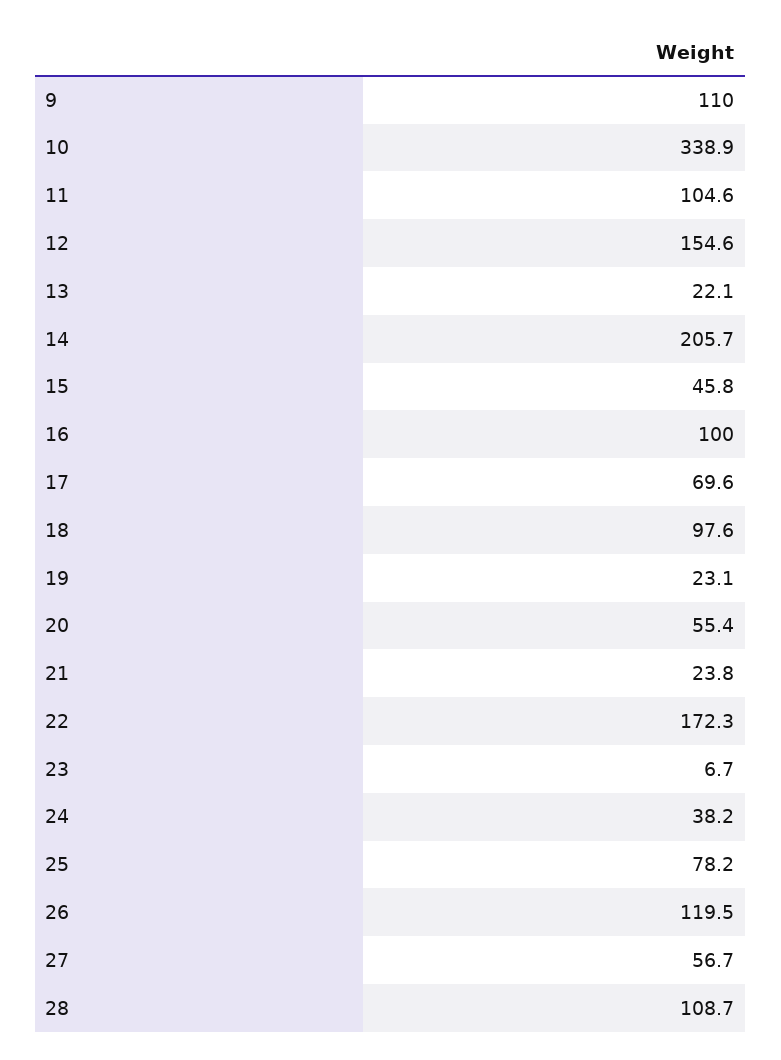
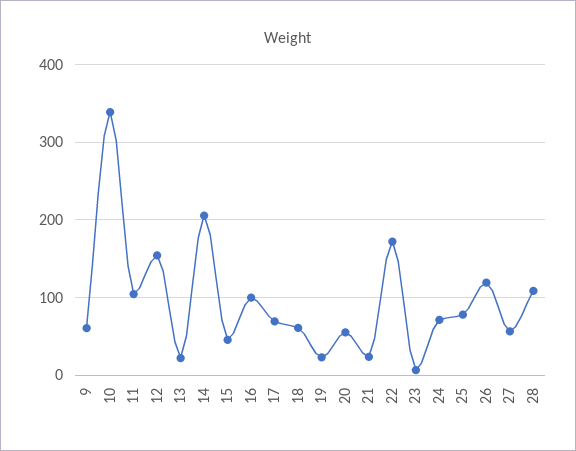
  {
-   "9": 110,
+   "9": 60,
    "10": 338.9,
    "11": 104.6,
    "12": 154.6,
    "13": 22.1,
    "14": 205.7,
    "15": 45.8,
    "16": 100,
    "17": 69.6,
-   "18": 97.6,
+   "18": 60,
    "19": 23.1,
    "20": 55.4,
    "21": 23.8,
    "22": 172.3,
    "23": 6.7,
-   "24": 38.2,
+   "24": 70,
    "25": 78.2,
    "26": 119.5,
    "27": 56.7,
    "28": 108.7
  }

